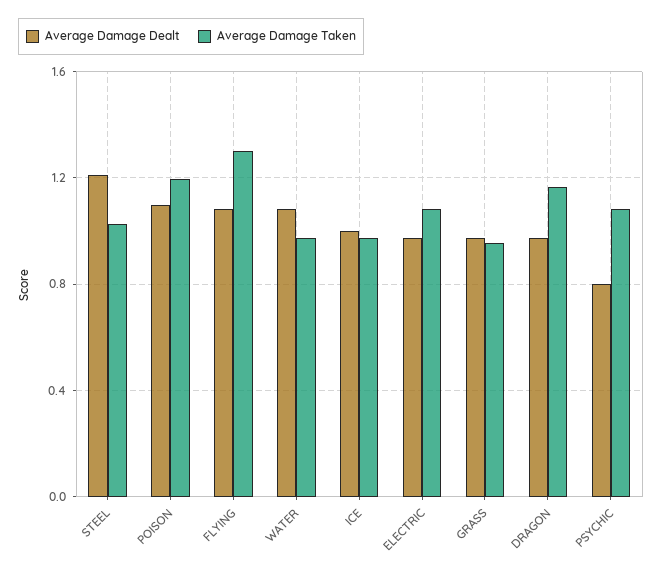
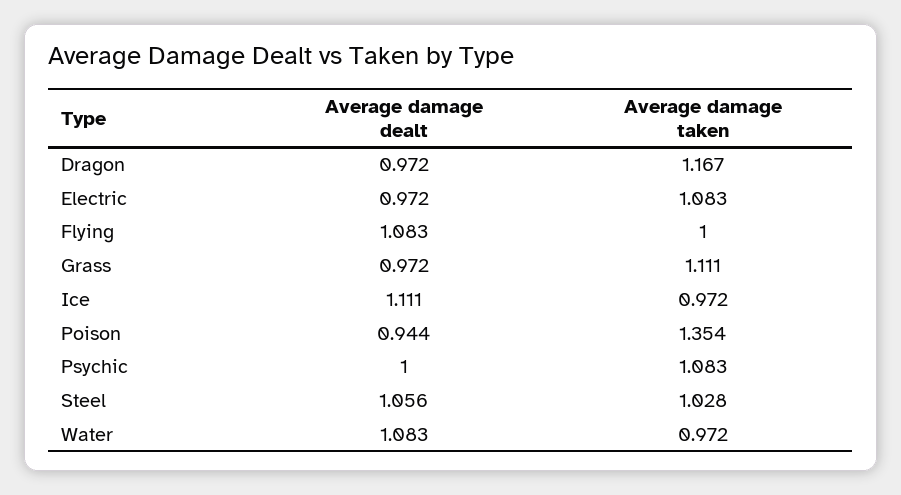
  {
    "Average Damage Dealt": {
-     "STEEL": 1.2,
+     "STEEL": 1.056,
-     "POISON": 1.1,
+     "POISON": 0.944,
      "FLYING": 1.083,
      "WATER": 1.083,
-     "ICE": 1,
+     "ICE": 1.111,
      "ELECTRIC": 0.972,
      "GRASS": 0.972,
      "DRAGON": 0.972,
-     "PSYCHIC": 0.8
+     "PSYCHIC": 1
    },
    "Average Damage Taken": {
      "STEEL": 1.028,
-     "POISON": 1.2,
+     "POISON": 1.354,
-     "FLYING": 1.3,
+     "FLYING": 1,
      "WATER": 0.972,
      "ICE": 0.972,
      "ELECTRIC": 1.083,
-     "GRASS": 0.95,
+     "GRASS": 1.111,
      "DRAGON": 1.167,
      "PSYCHIC": 1.083
    }
  }

